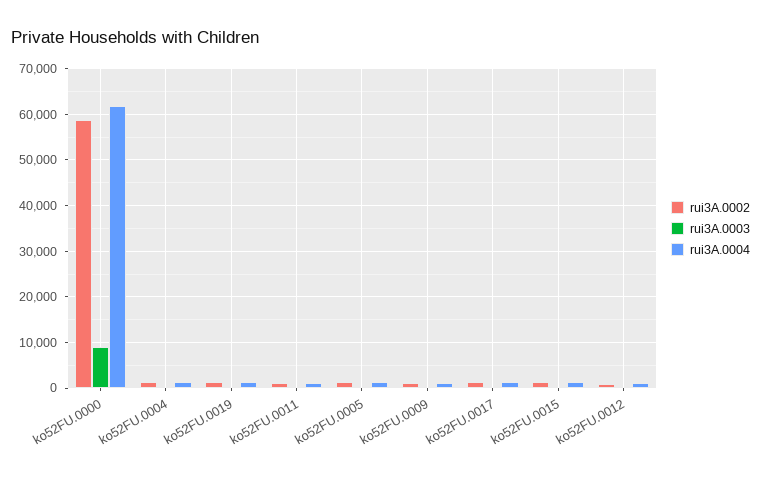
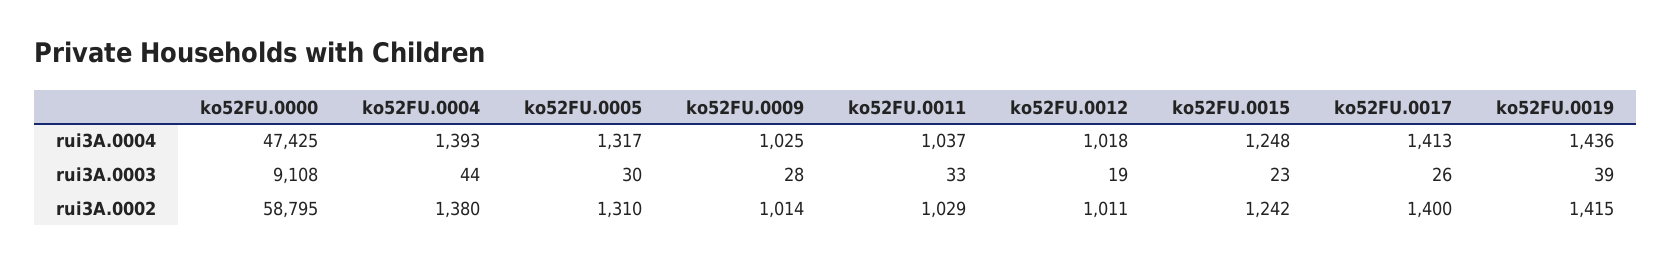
  {
    "rui3A.0002": {
      "ko52FU.0000": 58795,
      "ko52FU.0004": 1380,
      "ko52FU.0019": 1415,
      "ko52FU.0011": 1029,
      "ko52FU.0005": 1310,
      "ko52FU.0009": 1014,
      "ko52FU.0017": 1400,
      "ko52FU.0015": 1242,
      "ko52FU.0012": 1011
    },
    "rui3A.0003": {
      "ko52FU.0000": 9108,
      "ko52FU.0004": 44,
      "ko52FU.0019": 39,
      "ko52FU.0011": 33,
      "ko52FU.0005": 30,
      "ko52FU.0009": 28,
      "ko52FU.0017": 26,
      "ko52FU.0015": 23,
      "ko52FU.0012": 19
    },
    "rui3A.0004": {
-     "ko52FU.0000": 62000,
+     "ko52FU.0000": 47425,
      "ko52FU.0004": 1393,
      "ko52FU.0019": 1436,
      "ko52FU.0011": 1037,
      "ko52FU.0005": 1317,
      "ko52FU.0009": 1025,
      "ko52FU.0017": 1413,
      "ko52FU.0015": 1248,
      "ko52FU.0012": 1018
    }
  }

